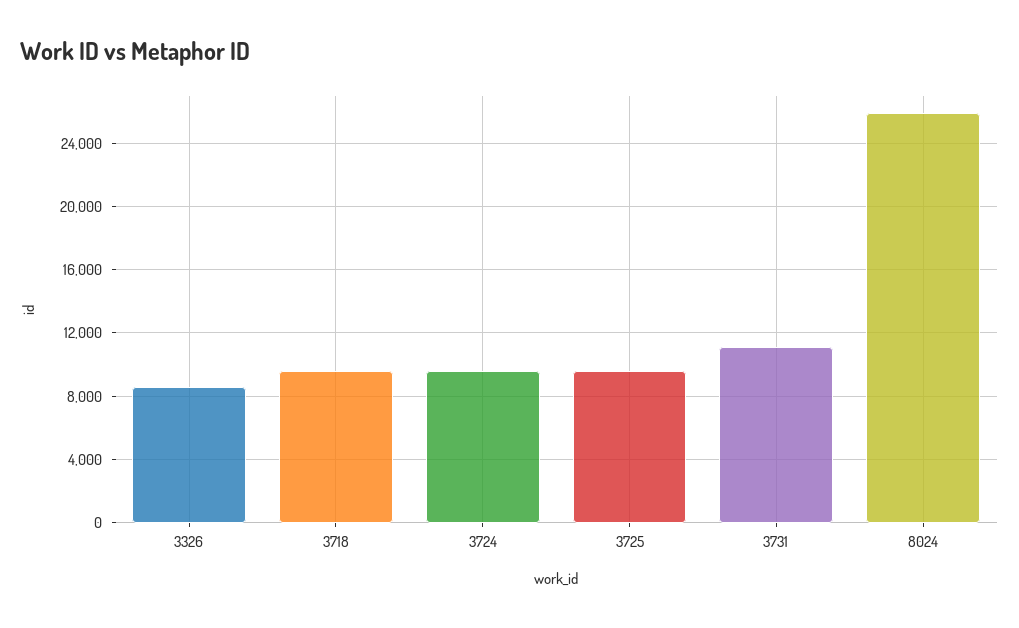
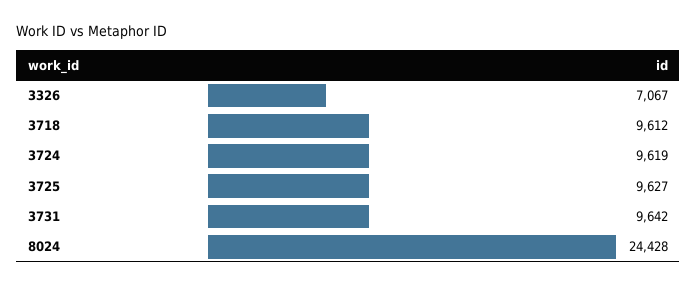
  {
-   "3326": 8500,
+   "3326": 7067,
    "3718": 9612,
    "3724": 9619,
    "3725": 9627,
-   "3731": 11000,
+   "3731": 9642,
-   "8024": 26000
+   "8024": 24428
  }

